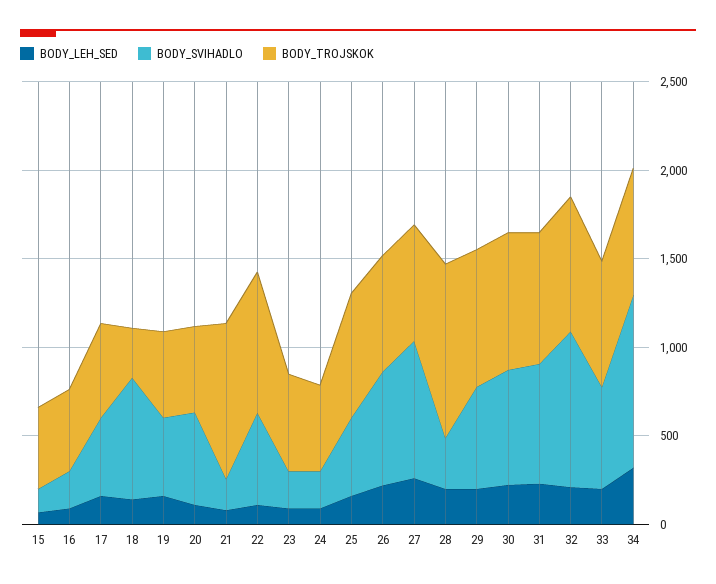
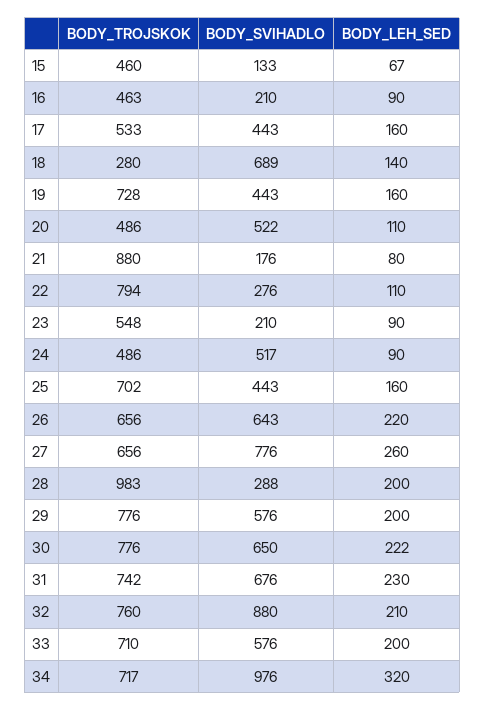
  {
    "BODY_LEH_SED": {
      "15": 67,
      "16": 90,
      "17": 160,
      "18": 140,
      "19": 160,
      "20": 110,
      "21": 80,
      "22": 110,
      "23": 90,
      "24": 90,
      "25": 160,
      "26": 220,
      "27": 260,
      "28": 200,
      "29": 200,
      "30": 222,
      "31": 230,
      "32": 210,
      "33": 200,
      "34": 320
    },
    "BODY_SVIHADLO": {
      "15": 133,
      "16": 210,
      "17": 443,
      "18": 689,
      "19": 443,
      "20": 522,
      "21": 176,
-     "22": 500,
+     "22": 276,
      "23": 210,
-     "24": 200,
+     "24": 517,
      "25": 443,
      "26": 643,
      "27": 776,
      "28": 288,
      "29": 576,
      "30": 650,
      "31": 676,
      "32": 880,
      "33": 576,
      "34": 976
    },
    "BODY_TROJSKOK": {
      "15": 460,
      "16": 463,
      "17": 533,
      "18": 280,
-     "19": 500,
+     "19": 728,
      "20": 486,
      "21": 880,
      "22": 794,
      "23": 548,
      "24": 486,
      "25": 702,
      "26": 656,
      "27": 656,
      "28": 983,
      "29": 776,
      "30": 776,
      "31": 742,
      "32": 760,
      "33": 710,
      "34": 717
    }
  }

